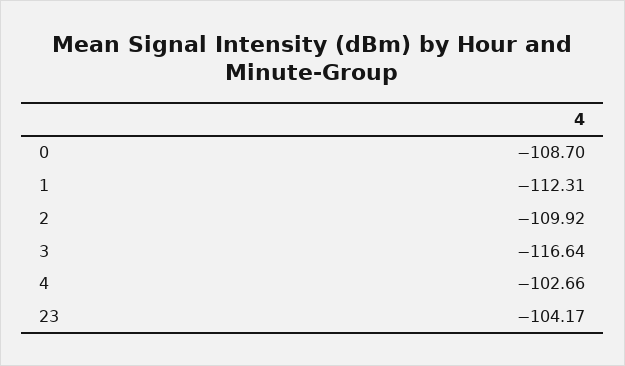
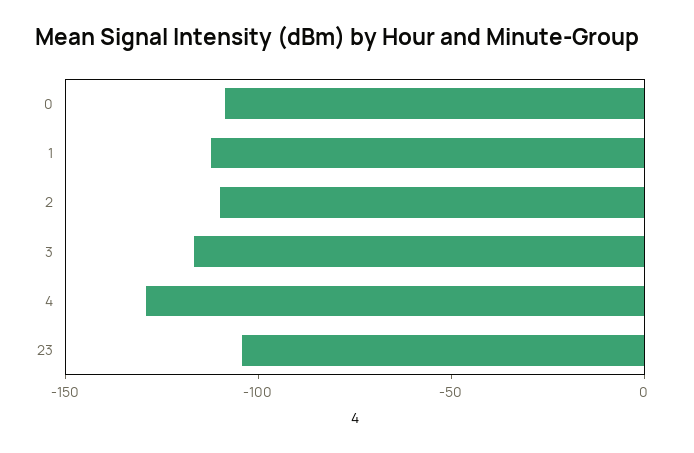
  {
    "0": -108.7,
    "1": -112.31,
    "2": -109.92,
    "3": -116.64,
-   "4": -102.66,
+   "4": -130,
    "23": -104.17
  }

